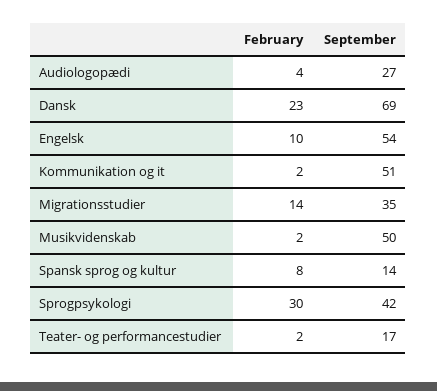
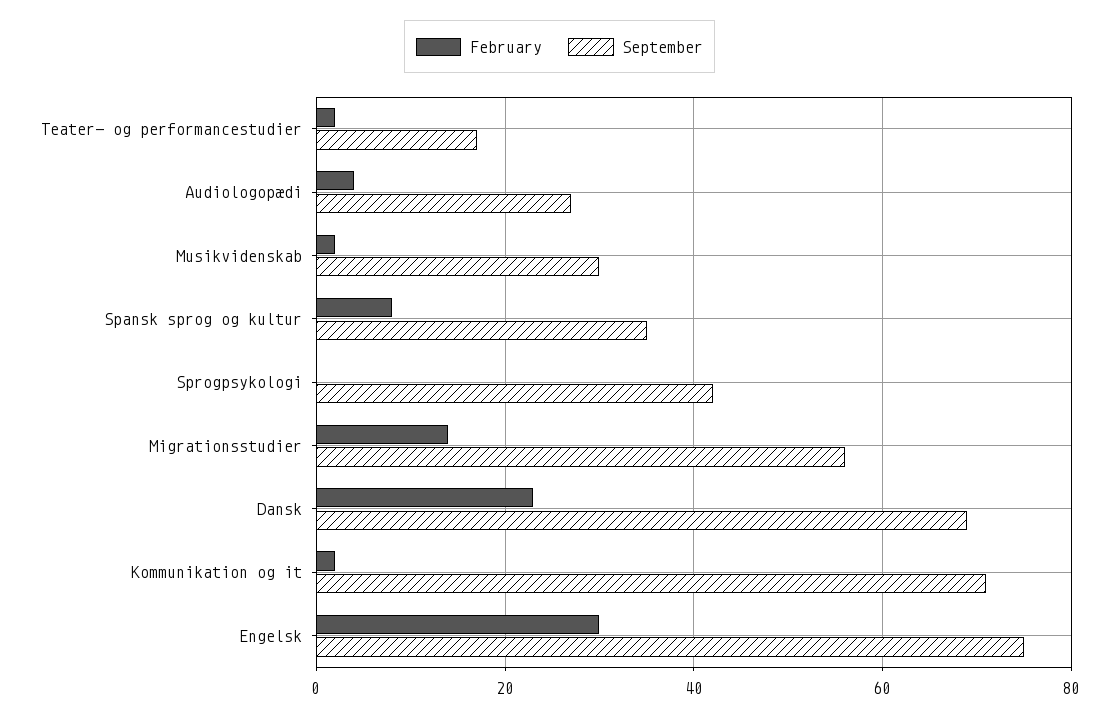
  {
    "February": {
      "Audiologopædi": 4,
      "Dansk": 23,
-     "Engelsk": 10,
+     "Engelsk": 30,
      "Kommunikation og it": 2,
      "Migrationsstudier": 14,
      "Musikvidenskab": 2,
      "Spansk sprog og kultur": 8,
-     "Sprogpsykologi": 30,
+     "Sprogpsykologi": 0,
      "Teater- og performancestudier": 2
    },
    "September": {
      "Audiologopædi": 27,
      "Dansk": 69,
-     "Engelsk": 54,
+     "Engelsk": 75,
-     "Kommunikation og it": 51,
+     "Kommunikation og it": 70,
-     "Migrationsstudier": 35,
+     "Migrationsstudier": 55,
-     "Musikvidenskab": 50,
+     "Musikvidenskab": 30,
-     "Spansk sprog og kultur": 14,
+     "Spansk sprog og kultur": 35,
      "Sprogpsykologi": 42,
      "Teater- og performancestudier": 17
    }
  }

